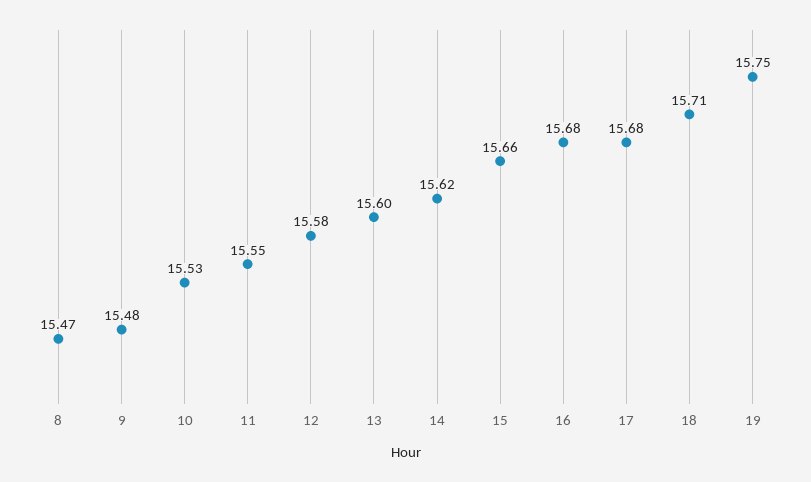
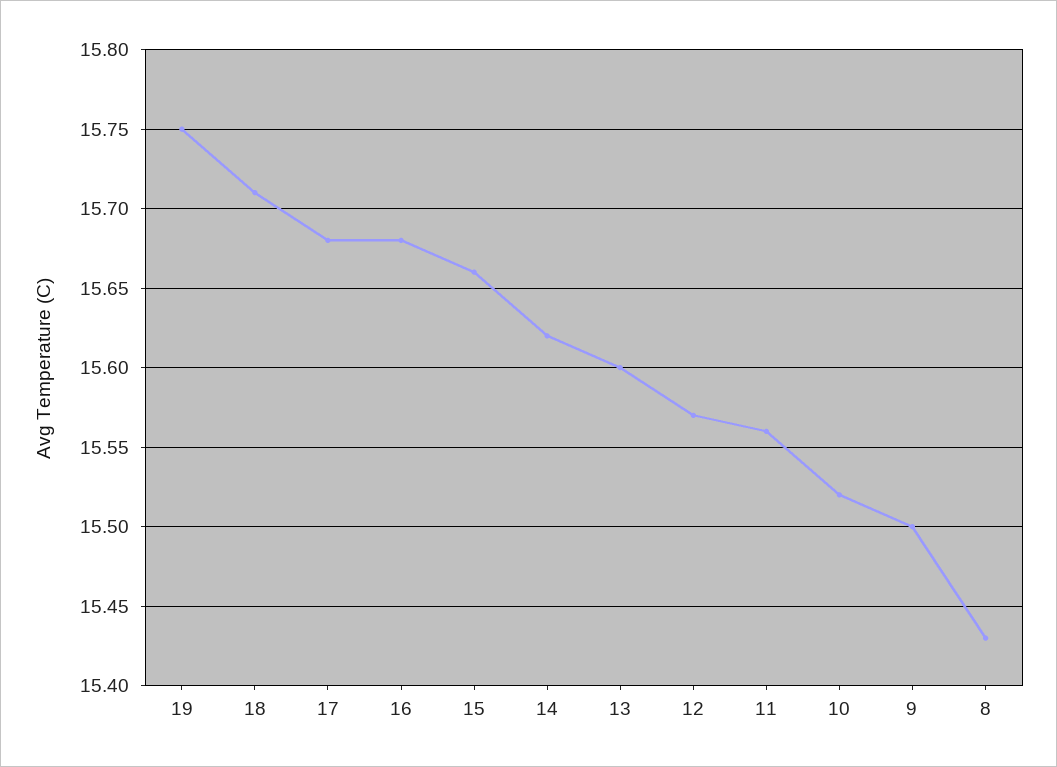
  {
-   "8": 15.47,
+   "8": 15.43,
-   "9": 15.48,
+   "9": 15.5,
-   "10": 15.53,
+   "10": 15.52,
-   "11": 15.55,
+   "11": 15.56,
-   "12": 15.58,
+   "12": 15.57,
    "13": 15.6,
    "14": 15.62,
    "15": 15.66,
    "16": 15.68,
    "17": 15.68,
    "18": 15.71,
    "19": 15.75
  }

